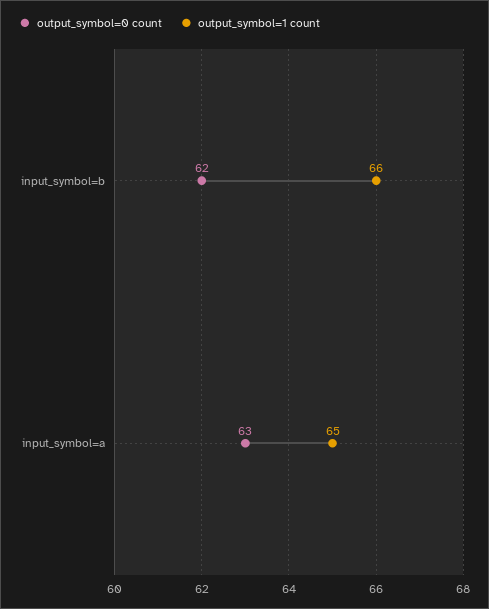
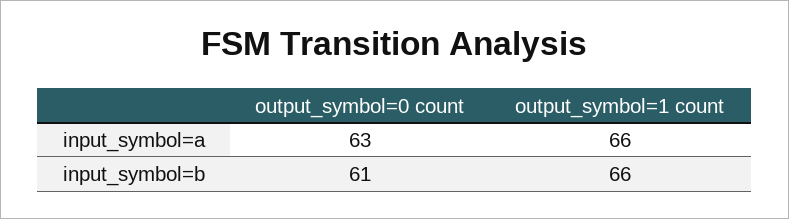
  {
    "output_symbol=0 count": {
-     "input_symbol=b": 62,
+     "input_symbol=b": 61,
      "input_symbol=a": 63
    },
    "output_symbol=1 count": {
      "input_symbol=b": 66,
-     "input_symbol=a": 65
+     "input_symbol=a": 66
    }
  }

